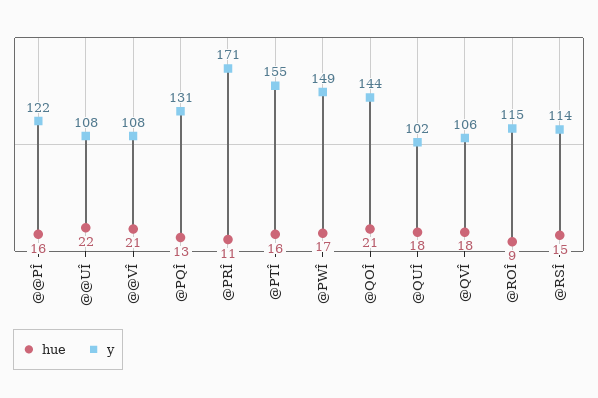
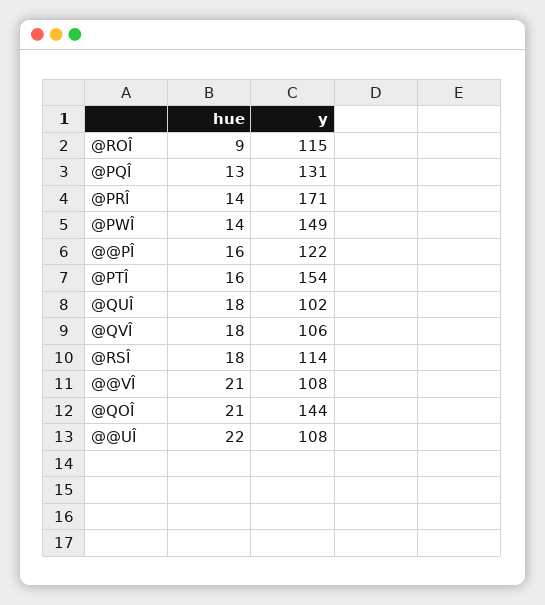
  {
    "hue": {
      "@@PÎ": 16,
      "@@UÎ": 22,
      "@@VÎ": 21,
      "@PQÎ": 13,
-     "@PRÎ": 11,
+     "@PRÎ": 14,
      "@PTÎ": 16,
-     "@PWÎ": 17,
+     "@PWÎ": 14,
      "@QOÎ": 21,
      "@QUÎ": 18,
      "@QVÎ": 18,
      "@ROÎ": 9,
-     "@RSÎ": 15
+     "@RSÎ": 18
    },
    "y": {
      "@@PÎ": 122,
      "@@UÎ": 108,
      "@@VÎ": 108,
      "@PQÎ": 131,
      "@PRÎ": 171,
-     "@PTÎ": 155,
+     "@PTÎ": 154,
      "@PWÎ": 149,
      "@QOÎ": 144,
      "@QUÎ": 102,
      "@QVÎ": 106,
      "@ROÎ": 115,
      "@RSÎ": 114
    }
  }

